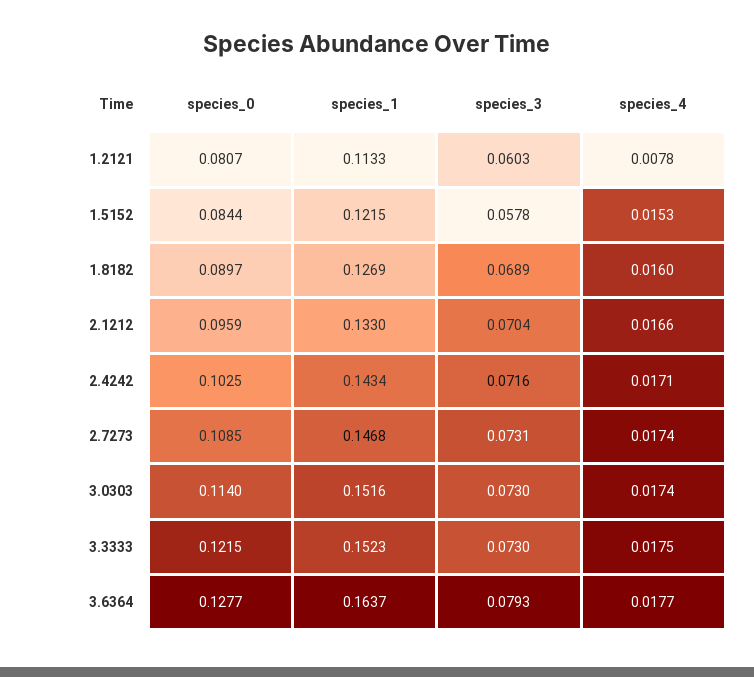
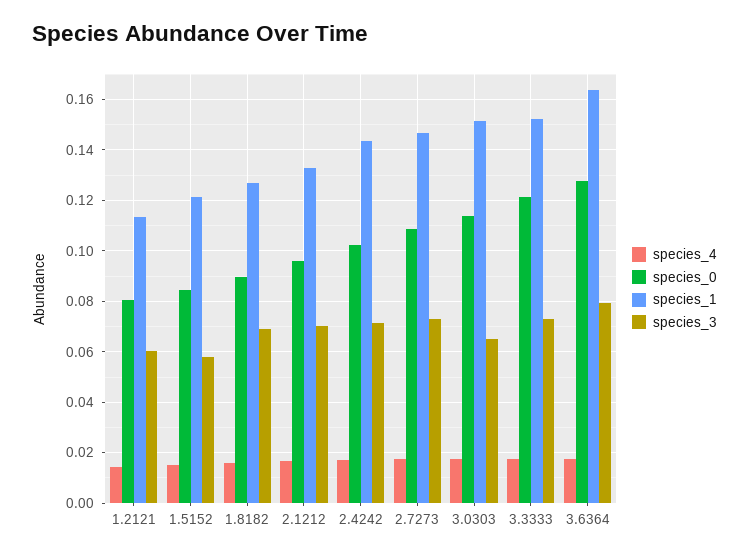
  {
    "species_0": {
      "1.2121": 0.0807,
      "1.5152": 0.0844,
      "1.8182": 0.0897,
      "2.1212": 0.0959,
      "2.4242": 0.1025,
      "2.7273": 0.1085,
      "3.0303": 0.114,
      "3.3333": 0.1215,
      "3.6364": 0.1277
    },
    "species_1": {
      "1.2121": 0.1133,
      "1.5152": 0.1215,
      "1.8182": 0.1269,
      "2.1212": 0.133,
      "2.4242": 0.1434,
      "2.7273": 0.1468,
      "3.0303": 0.1516,
      "3.3333": 0.1523,
      "3.6364": 0.1637
    },
    "species_3": {
      "1.2121": 0.0603,
      "1.5152": 0.0578,
      "1.8182": 0.0689,
      "2.1212": 0.0704,
      "2.4242": 0.0716,
      "2.7273": 0.0731,
-     "3.0303": 0.073,
+     "3.0303": 0.065,
      "3.3333": 0.073,
      "3.6364": 0.0793
    },
    "species_4": {
-     "1.2121": 0.0078,
+     "1.2121": 0.015,
      "1.5152": 0.0153,
      "1.8182": 0.016,
      "2.1212": 0.0166,
      "2.4242": 0.0171,
      "2.7273": 0.0174,
      "3.0303": 0.0174,
      "3.3333": 0.0175,
      "3.6364": 0.0177
    }
  }

